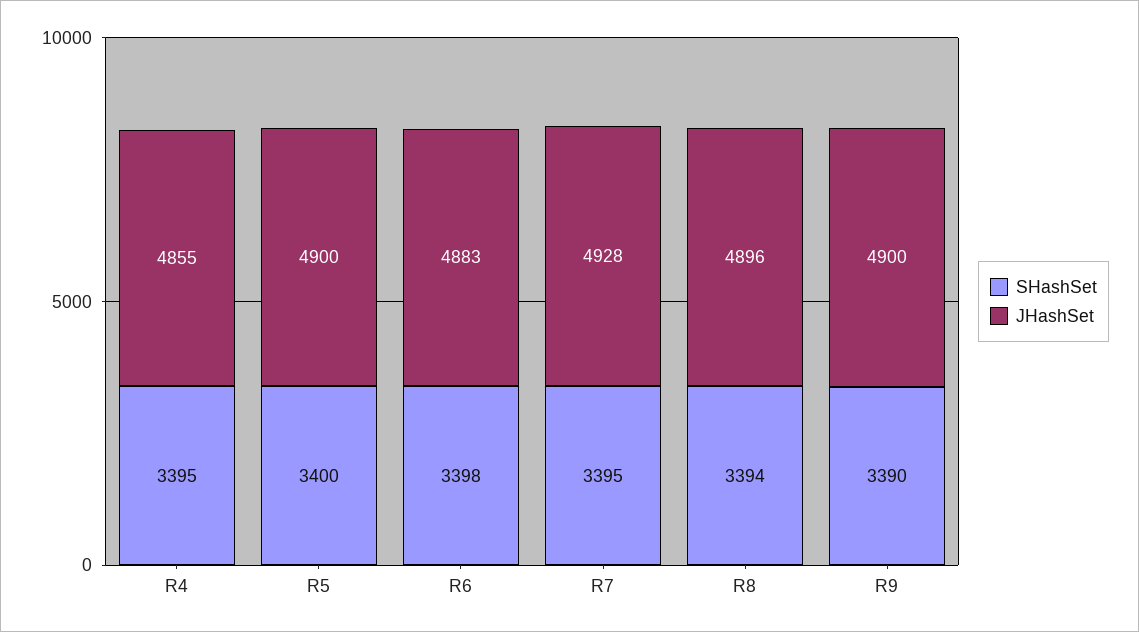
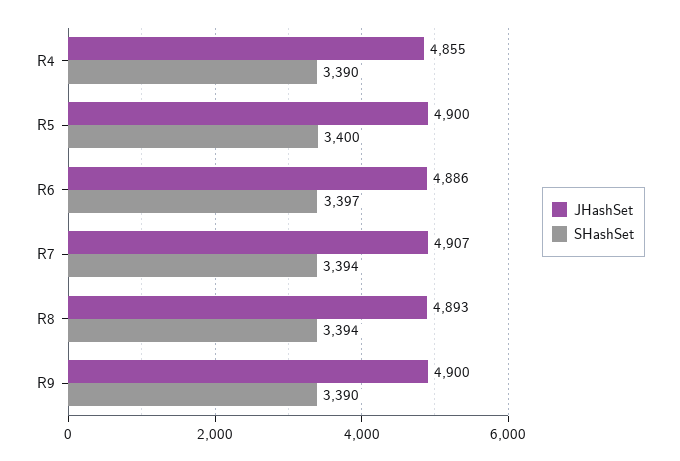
  {
    "SHashSet": {
-     "R4": 3395,
+     "R4": 3390,
      "R5": 3400,
-     "R6": 3398,
+     "R6": 3397,
-     "R7": 3395,
+     "R7": 3394,
      "R8": 3394,
      "R9": 3390
    },
    "JHashSet": {
      "R4": 4855,
      "R5": 4900,
-     "R6": 4883,
+     "R6": 4886,
-     "R7": 4928,
+     "R7": 4907,
-     "R8": 4896,
+     "R8": 4893,
      "R9": 4900
    }
  }

